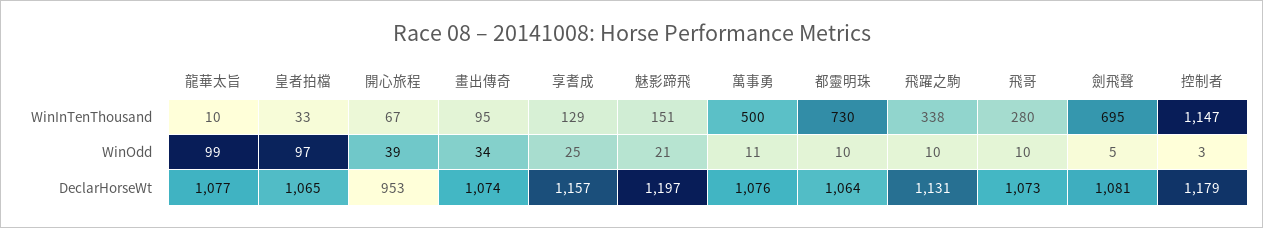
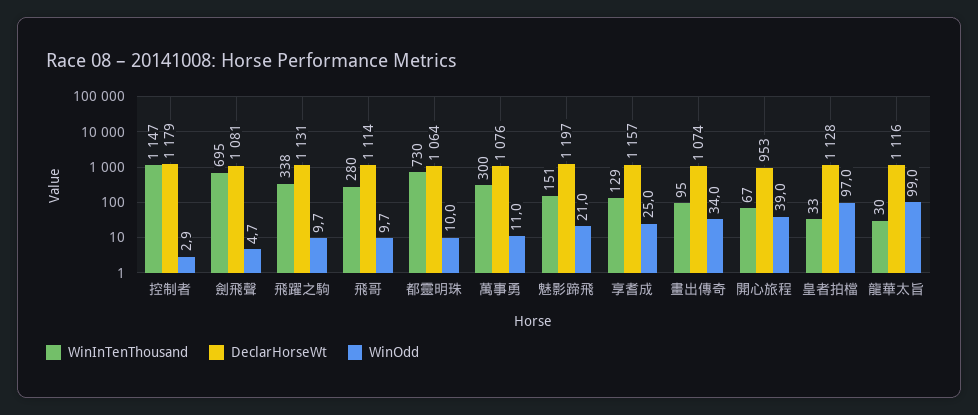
  {
    "WinInTenThousand": {
-     "龍華太旨": 10,
+     "龍華太旨": 30,
      "皇者拍檔": 33,
      "開心旅程": 67,
      "畫出傳奇": 95,
      "享耆成": 129,
      "魅影蹄飛": 151,
-     "萬事勇": 500,
+     "萬事勇": 300,
      "都靈明珠": 730,
      "飛躍之駒": 338,
      "飛哥": 280,
      "劍飛聲": 695,
      "控制者": 1147
    },
    "WinOdd": {
      "龍華太旨": 99,
      "皇者拍檔": 97,
      "開心旅程": 39,
      "畫出傳奇": 34,
      "享耆成": 25,
      "魅影蹄飛": 21,
      "萬事勇": 11,
      "都靈明珠": 10,
      "飛躍之駒": 9.7,
      "飛哥": 9.7,
      "劍飛聲": 4.7,
      "控制者": 2.9
    },
    "DeclarHorseWt": {
-     "龍華太旨": 1077,
+     "龍華太旨": 1116,
-     "皇者拍檔": 1065,
+     "皇者拍檔": 1128,
      "開心旅程": 953,
      "畫出傳奇": 1074,
      "享耆成": 1157,
      "魅影蹄飛": 1197,
      "萬事勇": 1076,
      "都靈明珠": 1064,
      "飛躍之駒": 1131,
-     "飛哥": 1073,
+     "飛哥": 1114,
      "劍飛聲": 1081,
      "控制者": 1179
    }
  }

